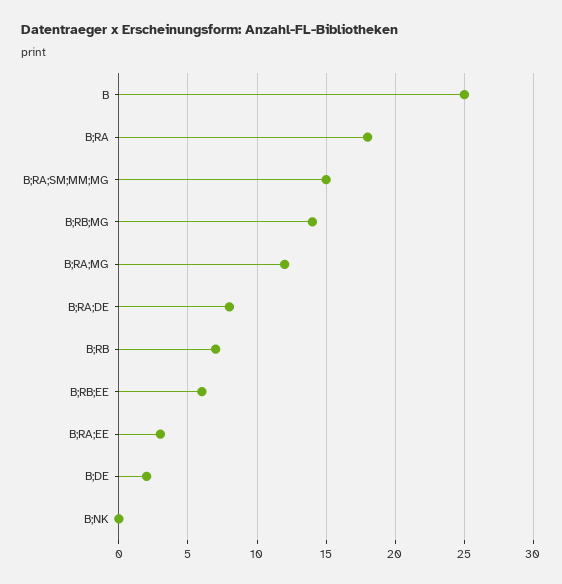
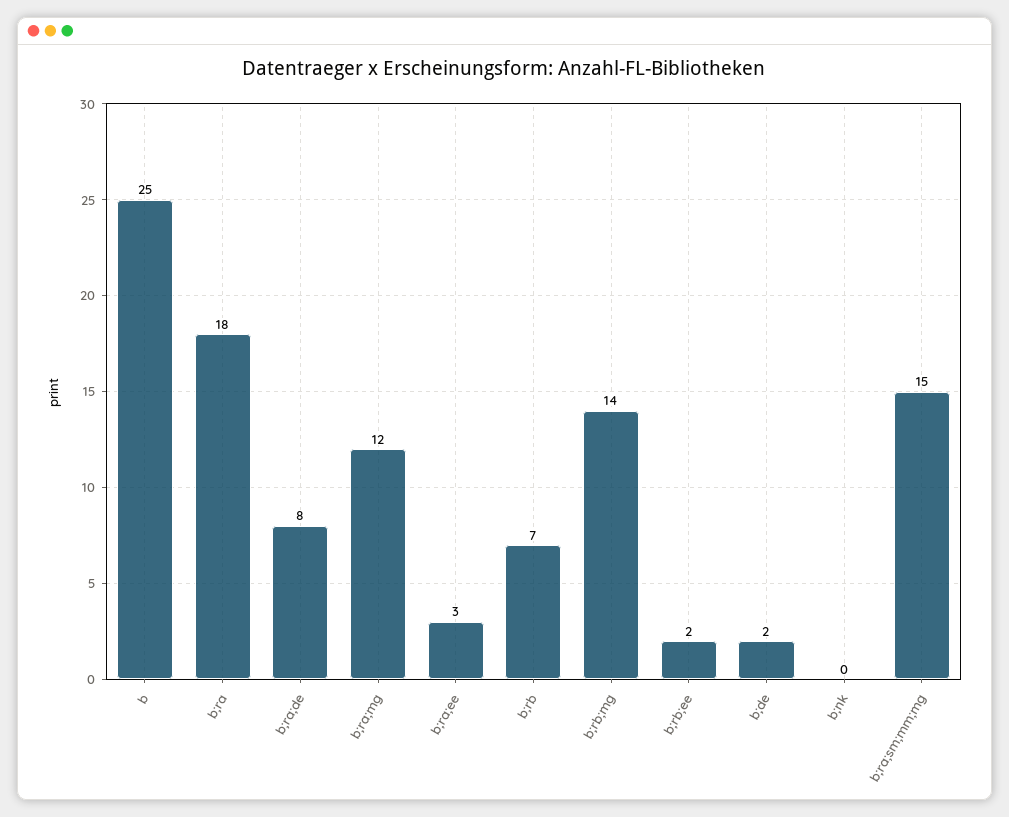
  {
    "B": 25,
    "B;RA": 18,
    "B;RA;SM;MM;MG": 15,
    "B;RB;MG": 14,
    "B;RA;MG": 12,
    "B;RA;DE": 8,
    "B;RB": 7,
-   "B;RB;EE": 6,
+   "B;RB;EE": 2,
    "B;RA;EE": 3,
    "B;DE": 2,
    "B;NK": 0
  }

